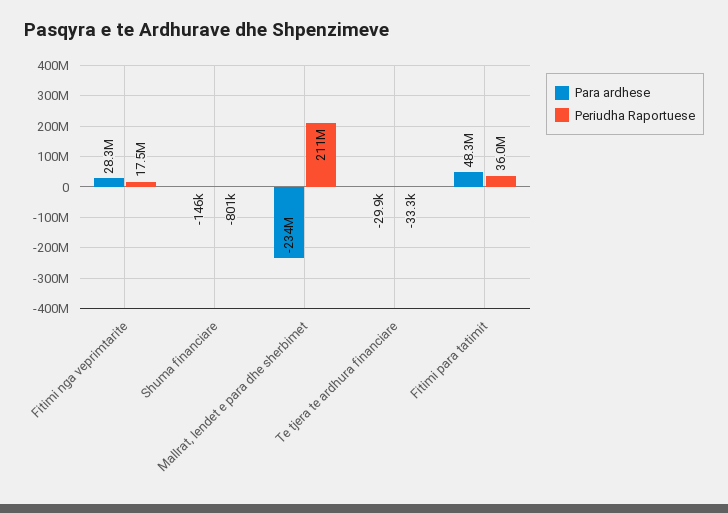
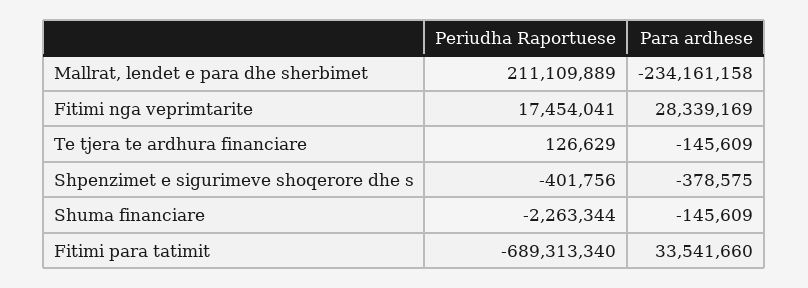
  {
    "Para ardhese": {
      "Fitimi nga veprimtarite": 28339169,
      "Shuma financiare": -145609,
      "Mallrat, lendet e para dhe sherbimet": -234161158,
-     "Te tjera te ardhura financiare": -29900,
+     "Te tjera te ardhura financiare": -145609,
-     "Fitimi para tatimit": 48300000
+     "Fitimi para tatimit": 33541660,
+     "Shpenzimet e sigurimeve shoqerore dhe s": -378575
    },
    "Periudha Raportuese": {
      "Fitimi nga veprimtarite": 17454041,
-     "Shuma financiare": -801000,
+     "Shuma financiare": -2263344,
      "Mallrat, lendet e para dhe sherbimet": 211109889,
-     "Te tjera te ardhura financiare": -33300,
+     "Te tjera te ardhura financiare": 126629,
-     "Fitimi para tatimit": 36000000
+     "Fitimi para tatimit": -689313340,
+     "Shpenzimet e sigurimeve shoqerore dhe s": -401756
    }
  }

